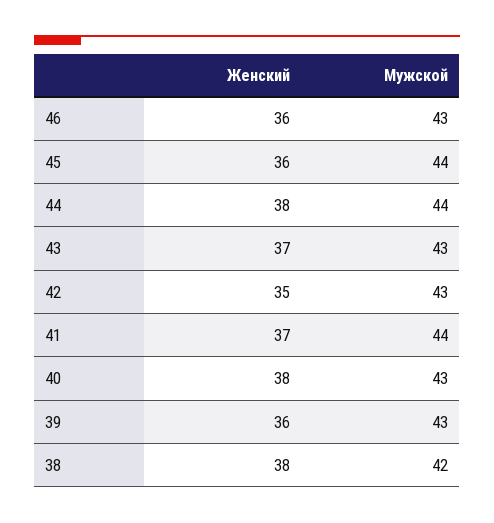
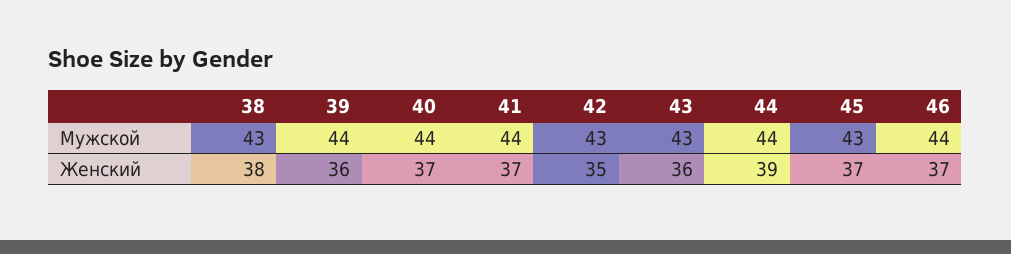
  {
    "Женский": {
-     "46": 36,
+     "46": 37,
-     "45": 36,
+     "45": 37,
-     "44": 38,
+     "44": 39,
-     "43": 37,
+     "43": 36,
      "42": 35,
      "41": 37,
-     "40": 38,
+     "40": 37,
      "39": 36,
      "38": 38
    },
    "Мужской": {
-     "46": 43,
+     "46": 44,
-     "45": 44,
+     "45": 43,
      "44": 44,
      "43": 43,
      "42": 43,
      "41": 44,
-     "40": 43,
+     "40": 44,
-     "39": 43,
+     "39": 44,
-     "38": 42
+     "38": 43
    }
  }

